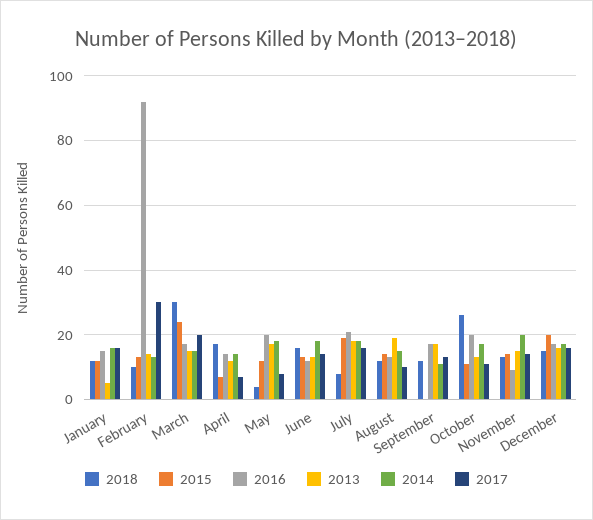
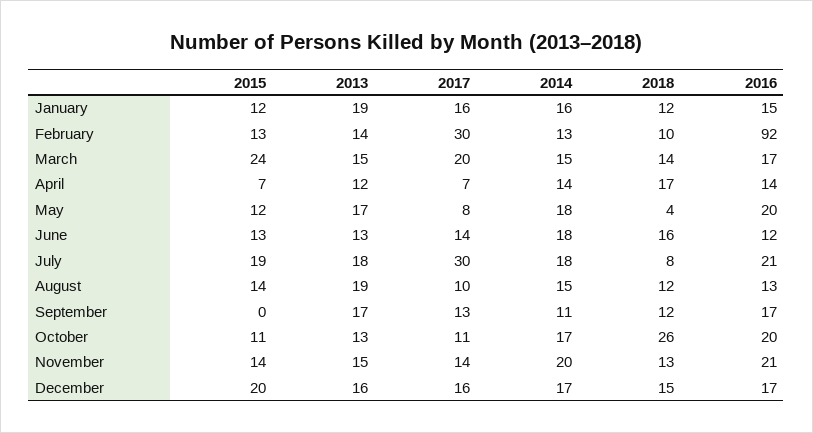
  {
    "2018": {
      "January": 12,
      "February": 10,
-     "March": 30,
+     "March": 14,
      "April": 17,
      "May": 4,
      "June": 16,
      "July": 8,
      "August": 12,
      "September": 12,
      "October": 26,
      "November": 13,
      "December": 15
    },
    "2015": {
      "January": 12,
      "February": 13,
      "March": 24,
      "April": 7,
      "May": 12,
      "June": 13,
      "July": 19,
      "August": 14,
      "September": 0,
      "October": 11,
      "November": 14,
      "December": 20
    },
    "2016": {
      "January": 15,
      "February": 92,
      "March": 17,
      "April": 14,
      "May": 20,
      "June": 12,
      "July": 21,
      "August": 13,
      "September": 17,
      "October": 20,
-     "November": 10,
+     "November": 21,
      "December": 17
    },
    "2013": {
-     "January": 5,
+     "January": 19,
      "February": 14,
      "March": 15,
      "April": 12,
      "May": 17,
      "June": 13,
      "July": 18,
      "August": 19,
      "September": 17,
      "October": 13,
      "November": 15,
      "December": 16
    },
    "2014": {
      "January": 16,
      "February": 13,
      "March": 15,
      "April": 14,
      "May": 18,
      "June": 18,
      "July": 18,
      "August": 15,
      "September": 11,
      "October": 17,
      "November": 20,
      "December": 17
    },
    "2017": {
      "January": 16,
      "February": 30,
      "March": 20,
      "April": 7,
      "May": 8,
      "June": 14,
-     "July": 15,
+     "July": 30,
      "August": 10,
      "September": 13,
      "October": 11,
      "November": 14,
      "December": 16
    }
  }

